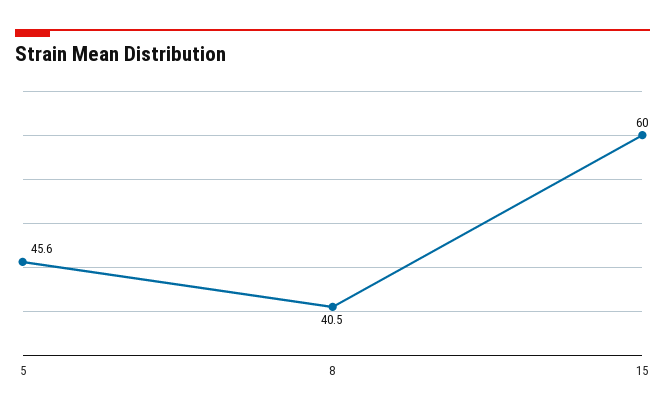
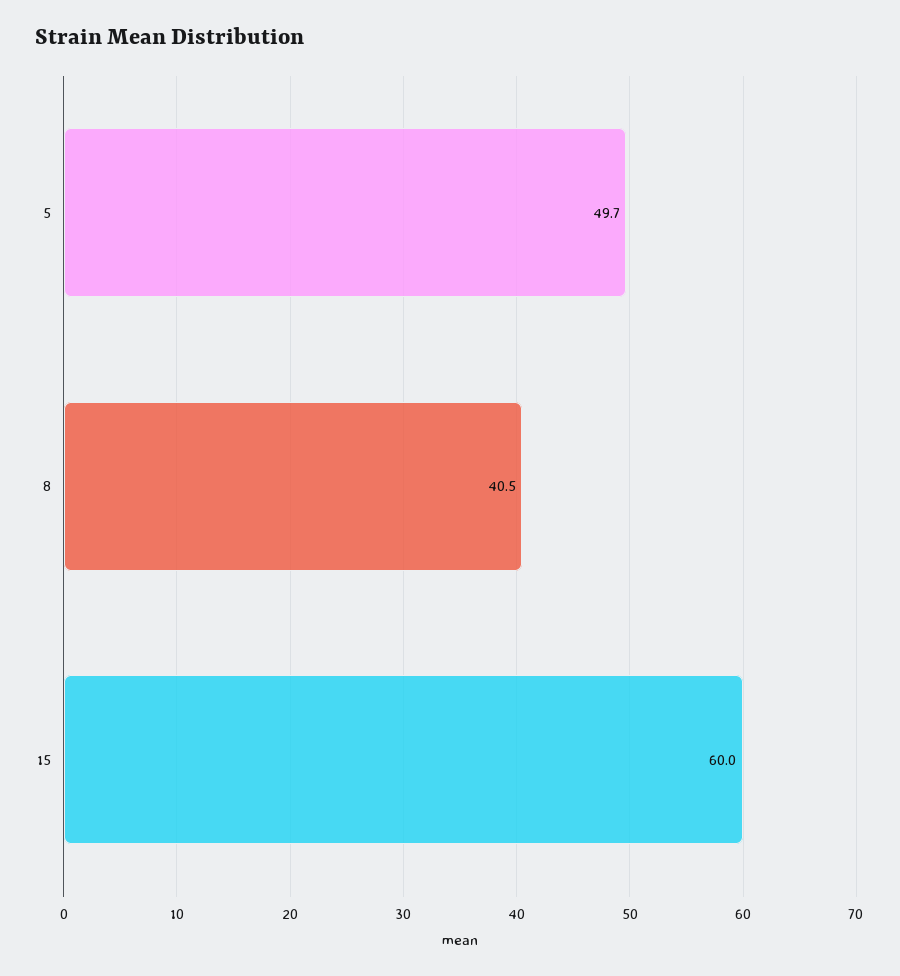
  {
-   "5": 45.6,
+   "5": 49.7,
    "8": 40.5,
    "15": 60
  }

